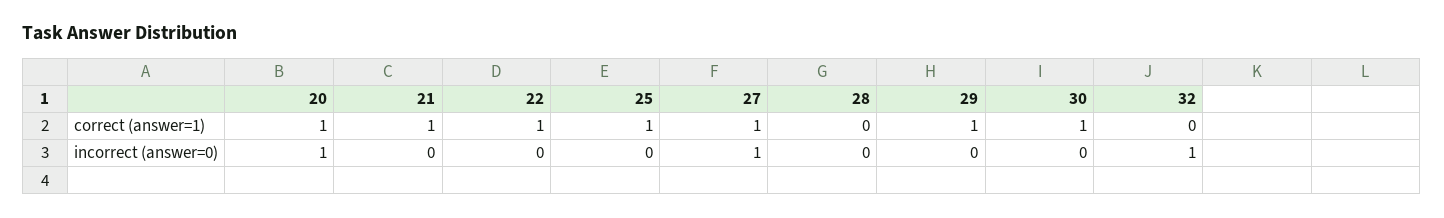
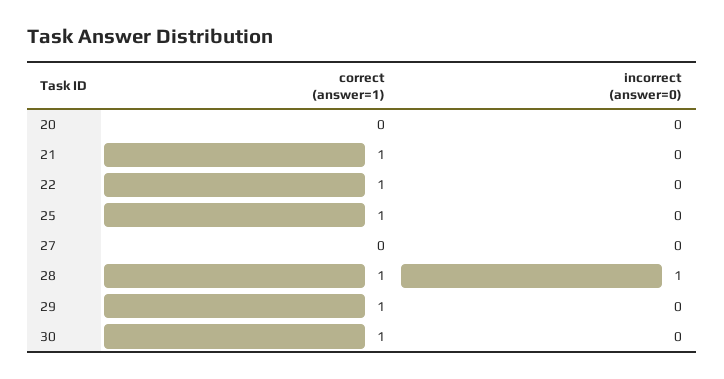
  {
    "20": {
-     "correct (answer=1)": 1,
+     "correct (answer=1)": 0,
-     "incorrect (answer=0)": 1
+     "incorrect (answer=0)": 0
    },
    "21": {
      "correct (answer=1)": 1,
      "incorrect (answer=0)": 0
    },
    "22": {
      "correct (answer=1)": 1,
      "incorrect (answer=0)": 0
    },
    "25": {
      "correct (answer=1)": 1,
      "incorrect (answer=0)": 0
    },
    "27": {
-     "correct (answer=1)": 1,
+     "correct (answer=1)": 0,
-     "incorrect (answer=0)": 1
+     "incorrect (answer=0)": 0
    },
    "28": {
-     "correct (answer=1)": 0,
+     "correct (answer=1)": 1,
-     "incorrect (answer=0)": 0
+     "incorrect (answer=0)": 1
    },
    "29": {
      "correct (answer=1)": 1,
      "incorrect (answer=0)": 0
    },
    "30": {
      "correct (answer=1)": 1,
      "incorrect (answer=0)": 0
-   },
+   }
-   "32": {
-     "correct (answer=1)": 0,
-     "incorrect (answer=0)": 1
-   }
  }

